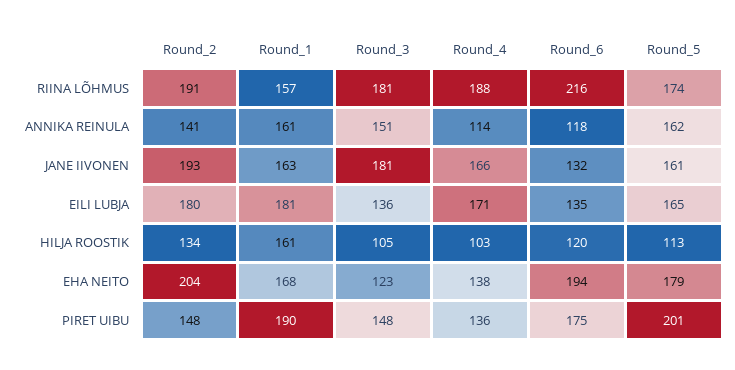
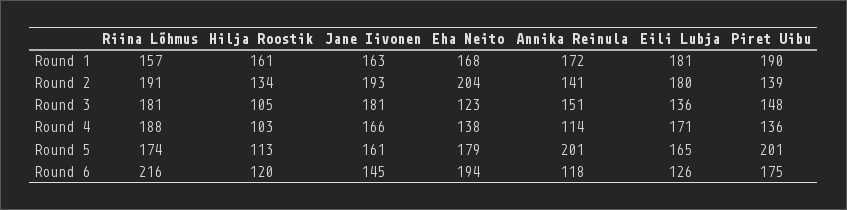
  {
    "Round_2": {
      "RIINA LÕHMUS": 191,
      "ANNIKA REINULA": 141,
      "JANE IIVONEN": 193,
      "EILI LUBJA": 180,
      "HILJA ROOSTIK": 134,
      "EHA NEITO": 204,
-     "PIRET UIBU": 148
+     "PIRET UIBU": 139
    },
    "Round_1": {
      "RIINA LÕHMUS": 157,
-     "ANNIKA REINULA": 161,
+     "ANNIKA REINULA": 172,
      "JANE IIVONEN": 163,
      "EILI LUBJA": 181,
      "HILJA ROOSTIK": 161,
      "EHA NEITO": 168,
      "PIRET UIBU": 190
    },
    "Round_3": {
      "RIINA LÕHMUS": 181,
      "ANNIKA REINULA": 151,
      "JANE IIVONEN": 181,
      "EILI LUBJA": 136,
      "HILJA ROOSTIK": 105,
      "EHA NEITO": 123,
      "PIRET UIBU": 148
    },
    "Round_4": {
      "RIINA LÕHMUS": 188,
      "ANNIKA REINULA": 114,
      "JANE IIVONEN": 166,
      "EILI LUBJA": 171,
      "HILJA ROOSTIK": 103,
      "EHA NEITO": 138,
      "PIRET UIBU": 136
    },
    "Round_6": {
      "RIINA LÕHMUS": 216,
      "ANNIKA REINULA": 118,
-     "JANE IIVONEN": 132,
+     "JANE IIVONEN": 145,
-     "EILI LUBJA": 135,
+     "EILI LUBJA": 126,
      "HILJA ROOSTIK": 120,
      "EHA NEITO": 194,
      "PIRET UIBU": 175
    },
    "Round_5": {
      "RIINA LÕHMUS": 174,
-     "ANNIKA REINULA": 162,
+     "ANNIKA REINULA": 201,
      "JANE IIVONEN": 161,
      "EILI LUBJA": 165,
      "HILJA ROOSTIK": 113,
      "EHA NEITO": 179,
      "PIRET UIBU": 201
    }
  }

